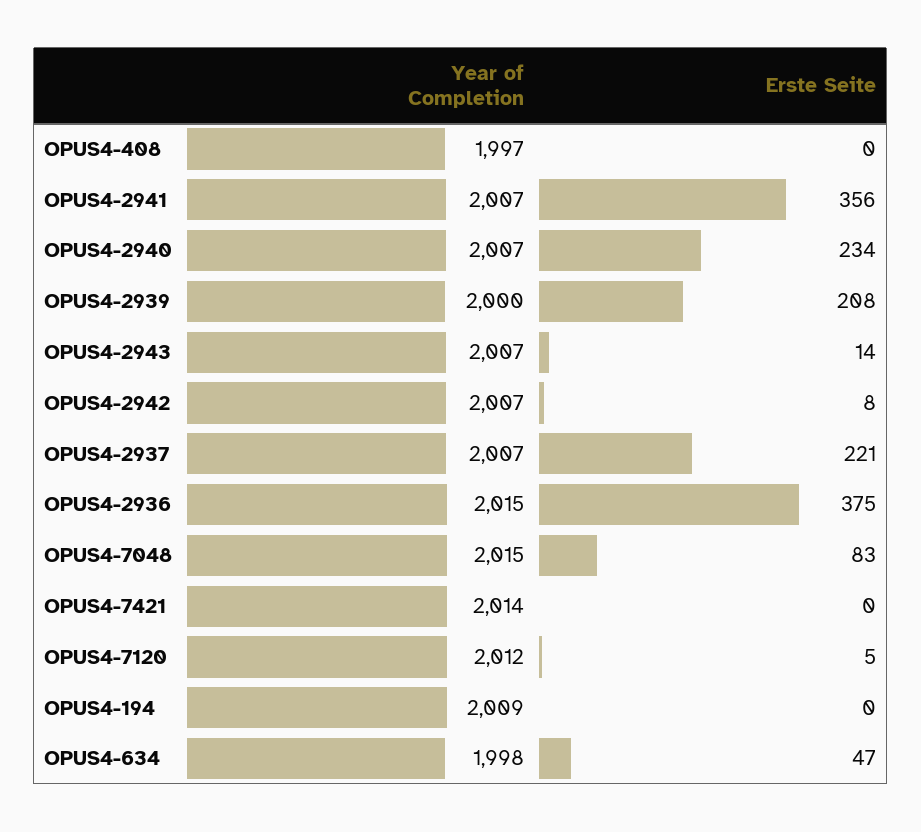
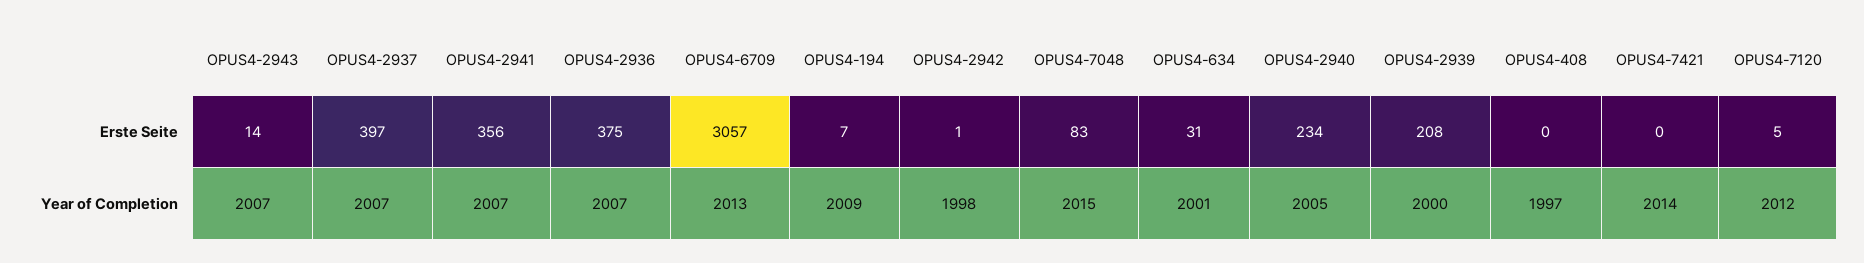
  {
    "Year of Completion": {
      "OPUS4-408": 1997,
      "OPUS4-2941": 2007,
-     "OPUS4-2940": 2007,
+     "OPUS4-2940": 2005,
      "OPUS4-2939": 2000,
      "OPUS4-2943": 2007,
-     "OPUS4-2942": 2007,
+     "OPUS4-2942": 1998,
      "OPUS4-2937": 2007,
-     "OPUS4-2936": 2015,
+     "OPUS4-2936": 2007,
      "OPUS4-7048": 2015,
      "OPUS4-7421": 2014,
      "OPUS4-7120": 2012,
      "OPUS4-194": 2009,
-     "OPUS4-634": 1998
+     "OPUS4-634": 2001,
+     "OPUS4-6709": 2013
    },
    "Erste Seite": {
      "OPUS4-408": 0,
      "OPUS4-2941": 356,
      "OPUS4-2940": 234,
      "OPUS4-2939": 208,
      "OPUS4-2943": 14,
-     "OPUS4-2942": 8,
+     "OPUS4-2942": 1,
-     "OPUS4-2937": 221,
+     "OPUS4-2937": 397,
      "OPUS4-2936": 375,
      "OPUS4-7048": 83,
      "OPUS4-7421": 0,
      "OPUS4-7120": 5,
-     "OPUS4-194": 0,
+     "OPUS4-194": 7,
-     "OPUS4-634": 47
+     "OPUS4-634": 31,
+     "OPUS4-6709": 3057
    }
  }

